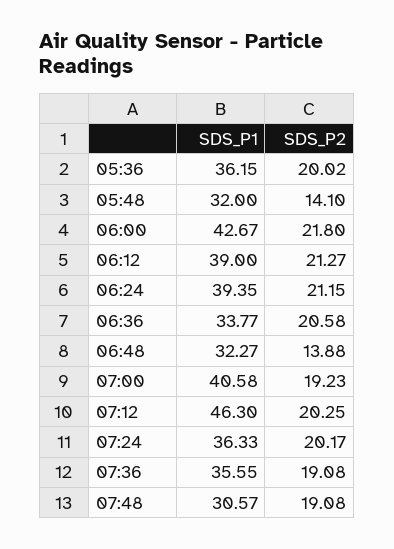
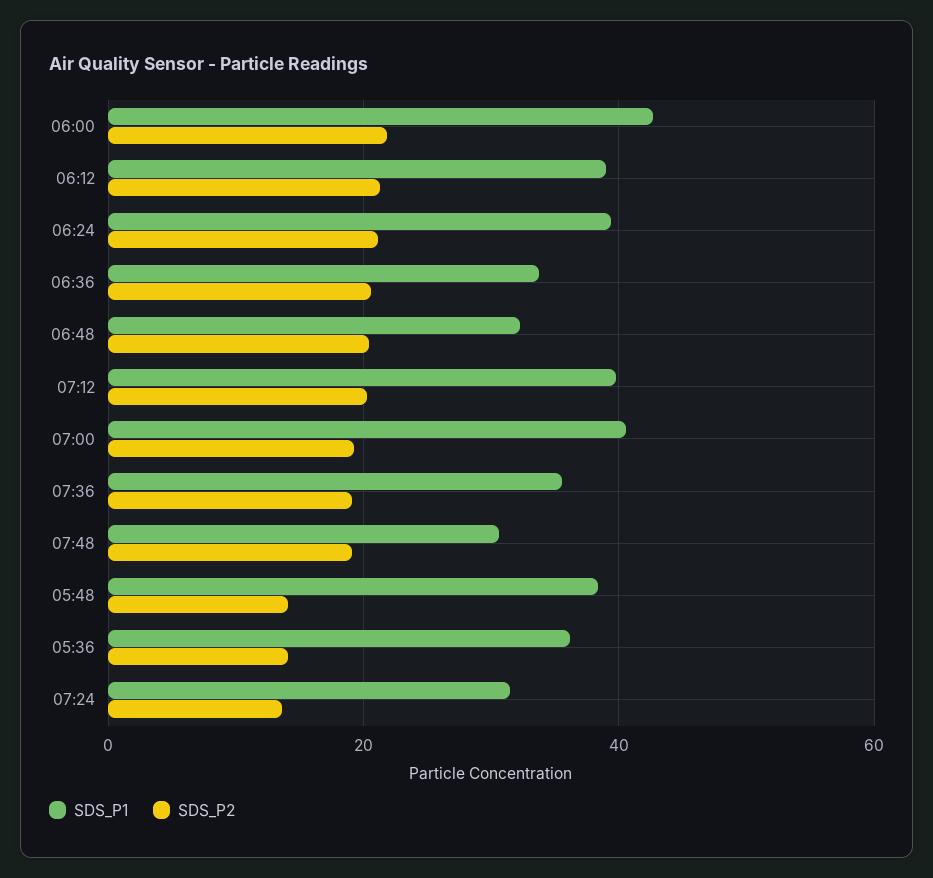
  {
    "SDS_P1": {
      "05:36": 36.15,
-     "05:48": 32,
+     "05:48": 38,
      "06:00": 42.67,
      "06:12": 39,
      "06:24": 39.35,
      "06:36": 33.77,
      "06:48": 32.27,
      "07:00": 40.58,
-     "07:12": 46.3,
+     "07:12": 40,
-     "07:24": 36.33,
+     "07:24": 32,
      "07:36": 35.55,
      "07:48": 30.57
    },
    "SDS_P2": {
-     "05:36": 20.02,
+     "05:36": 14,
      "05:48": 14.1,
      "06:00": 21.8,
      "06:12": 21.27,
      "06:24": 21.15,
      "06:36": 20.58,
-     "06:48": 13.88,
+     "06:48": 20,
      "07:00": 19.23,
      "07:12": 20.25,
-     "07:24": 20.17,
+     "07:24": 14,
      "07:36": 19.08,
      "07:48": 19.08
    }
  }

